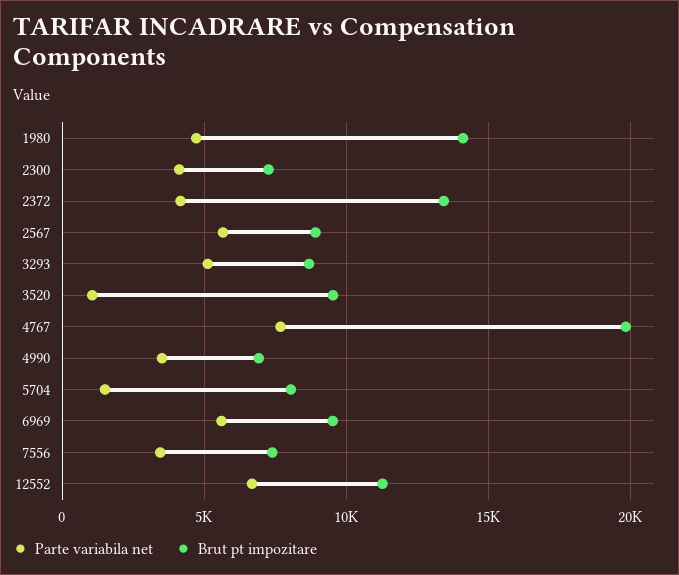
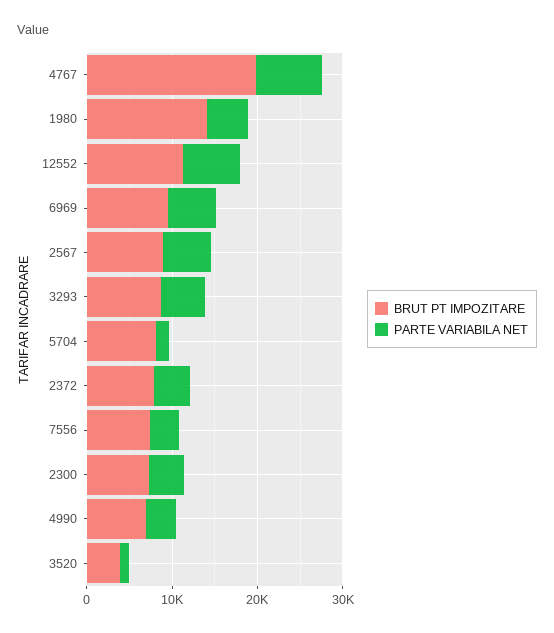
  {
    "Parte variabila net": {
      "1980": 4500,
      "2300": 4000,
      "2372": 4000,
      "2567": 5500,
      "3293": 5000,
      "3520": 1000,
      "4767": 7500,
      "4990": 3500,
      "5704": 1500,
      "6969": 5500,
      "7556": 3500,
      "12552": 6500
    },
    "Brut pt impozitare": {
      "1980": 14000,
      "2300": 7500,
-     "2372": 13500,
+     "2372": 8000,
      "2567": 9000,
      "3293": 8500,
-     "3520": 9500,
+     "3520": 4000,
      "4767": 20000,
      "4990": 7000,
      "5704": 8000,
      "6969": 9500,
      "7556": 7500,
      "12552": 11500
    }
  }

